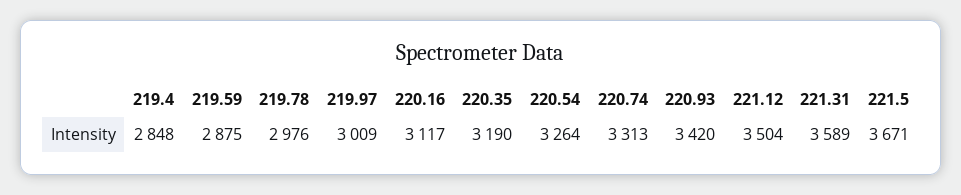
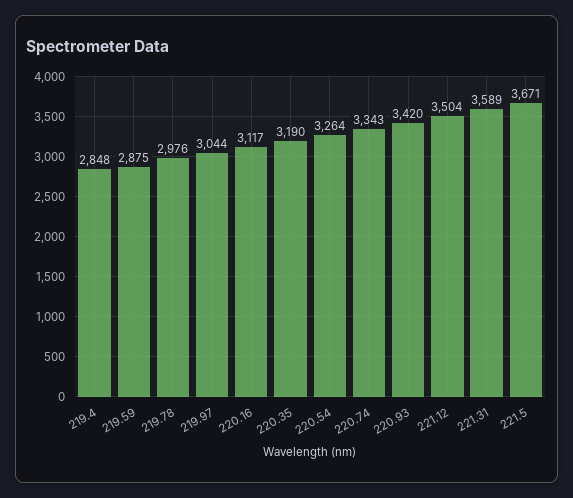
  {
    "219.4": 2848,
    "219.59": 2875,
    "219.78": 2976,
-   "219.97": 3009,
+   "219.97": 3044,
    "220.16": 3117,
    "220.35": 3190,
    "220.54": 3264,
-   "220.74": 3313,
+   "220.74": 3343,
    "220.93": 3420,
    "221.12": 3504,
    "221.31": 3589,
    "221.5": 3671
  }

